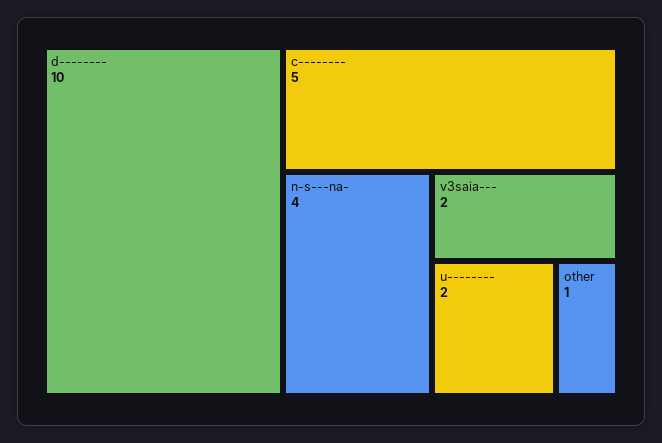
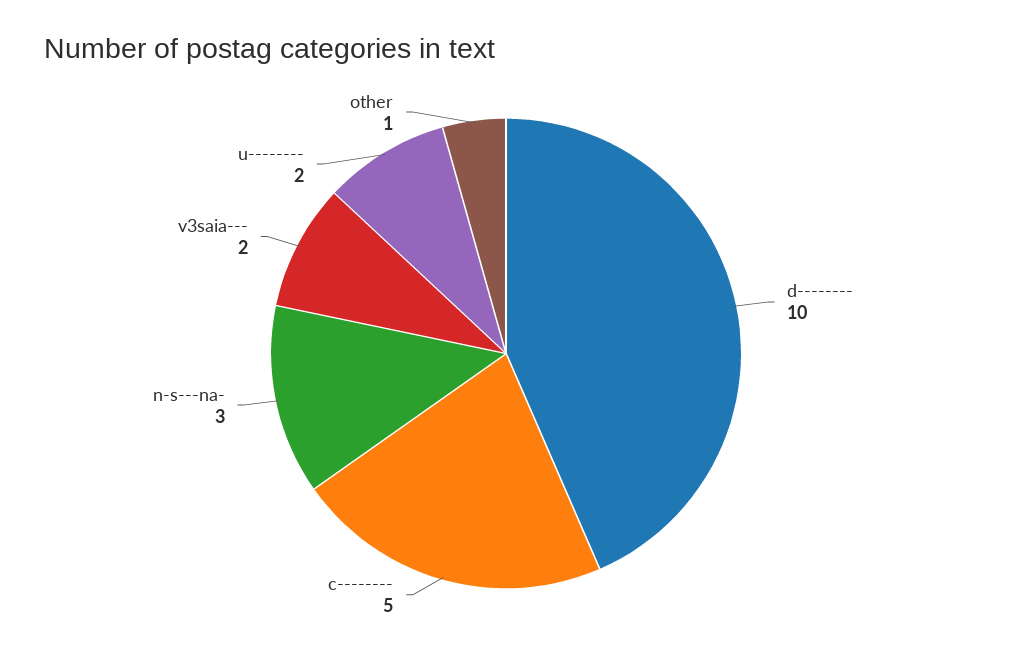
  {
    "d--------": 10,
    "c--------": 5,
-   "n-s---na-": 4,
+   "n-s---na-": 3,
    "v3saia---": 2,
    "u--------": 2,
    "other": 1
  }

